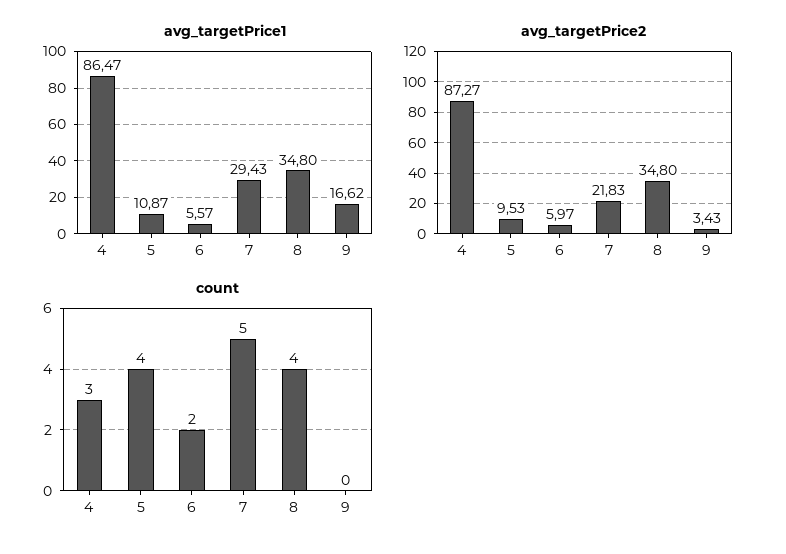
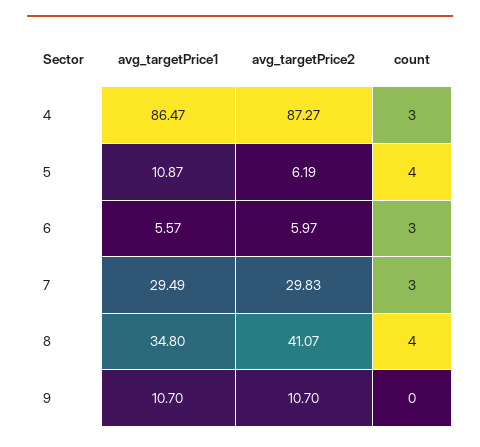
  {
    "avg_targetPrice1": {
      "4": 86.47,
      "5": 10.87,
      "6": 5.57,
-     "7": 29.43,
+     "7": 29.49,
      "8": 34.8,
-     "9": 16.62
+     "9": 10.7
    },
    "avg_targetPrice2": {
      "4": 87.27,
-     "5": 9.53,
+     "5": 6.19,
      "6": 5.97,
-     "7": 21.83,
+     "7": 29.83,
-     "8": 34.8,
+     "8": 41.07,
-     "9": 3.43
+     "9": 10.7
    },
    "count": {
      "4": 3,
      "5": 4,
-     "6": 2,
+     "6": 3,
-     "7": 5,
+     "7": 3,
      "8": 4,
      "9": 0
    }
  }

